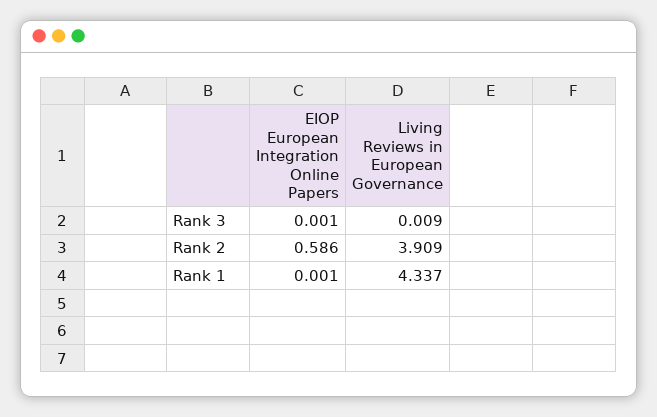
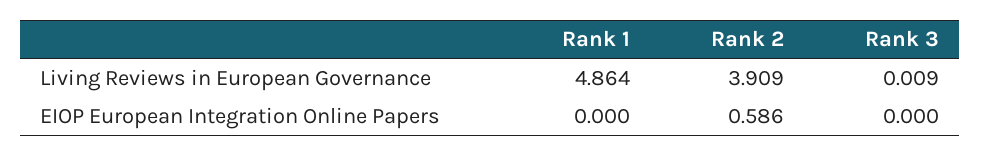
  {
    "EIOP European Integration Online Papers": {
-     "Rank 3": 0.001,
+     "Rank 3": 0,
      "Rank 2": 0.586,
-     "Rank 1": 0.001
+     "Rank 1": 0
    },
    "Living Reviews in European Governance": {
      "Rank 3": 0.009,
      "Rank 2": 3.909,
-     "Rank 1": 4.337
+     "Rank 1": 4.864
    }
  }

